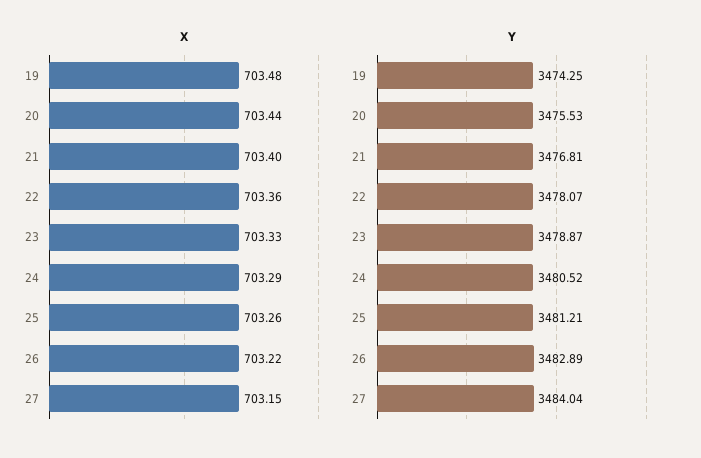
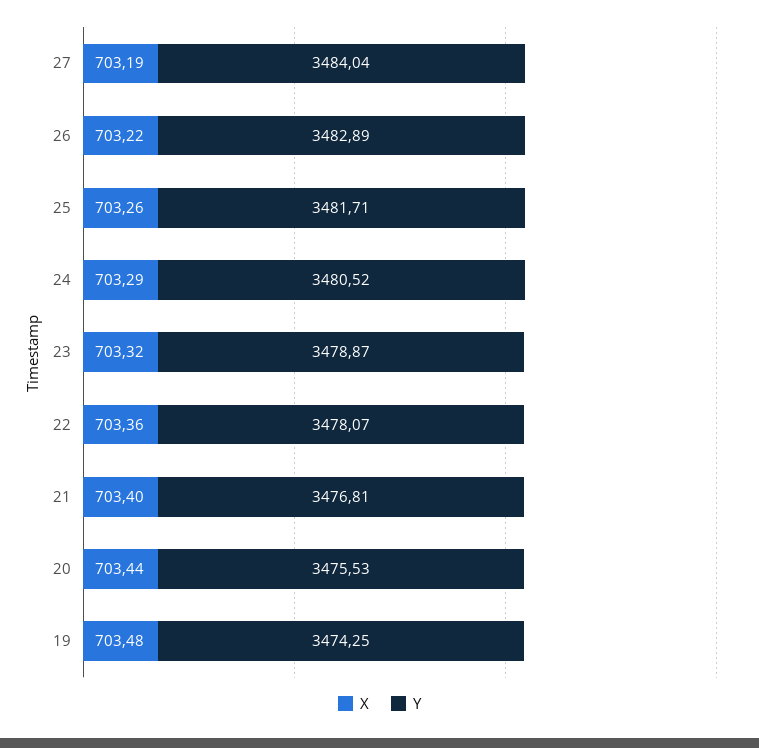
  {
    "X": {
      "19": 703.48,
      "20": 703.44,
      "21": 703.4,
      "22": 703.36,
-     "23": 703.33,
+     "23": 703.32,
      "24": 703.29,
      "25": 703.26,
      "26": 703.22,
-     "27": 703.15
+     "27": 703.19
    },
    "Y": {
      "19": 3474.25,
      "20": 3475.53,
      "21": 3476.81,
      "22": 3478.07,
      "23": 3478.87,
      "24": 3480.52,
-     "25": 3481.21,
+     "25": 3481.71,
      "26": 3482.89,
      "27": 3484.04
    }
  }

